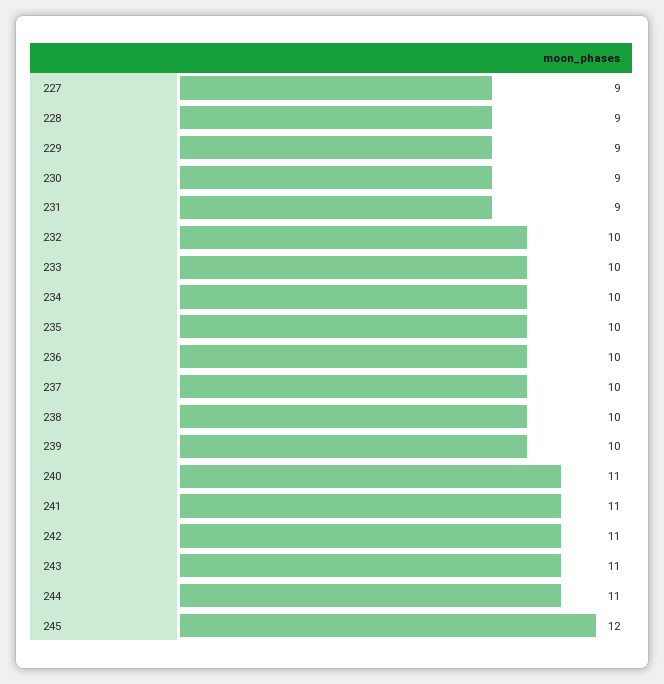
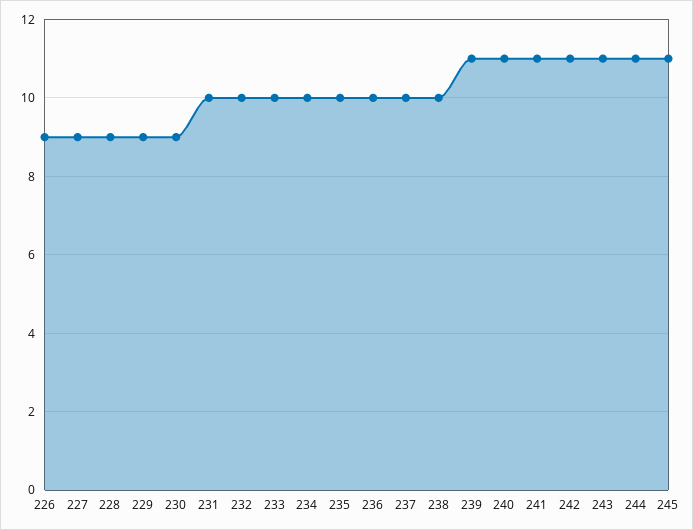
  {
    "227": 9,
    "228": 9,
    "229": 9,
    "230": 9,
-   "231": 9,
+   "231": 10,
    "232": 10,
    "233": 10,
    "234": 10,
    "235": 10,
    "236": 10,
    "237": 10,
    "238": 10,
-   "239": 10,
+   "239": 11,
    "240": 11,
    "241": 11,
    "242": 11,
    "243": 11,
    "244": 11,
-   "245": 12
+   "245": 11,
+   "226": 9
  }

